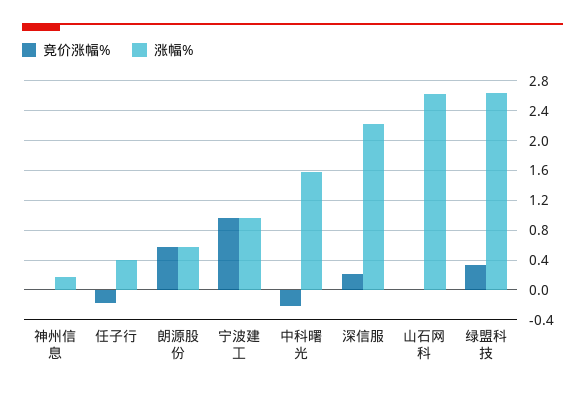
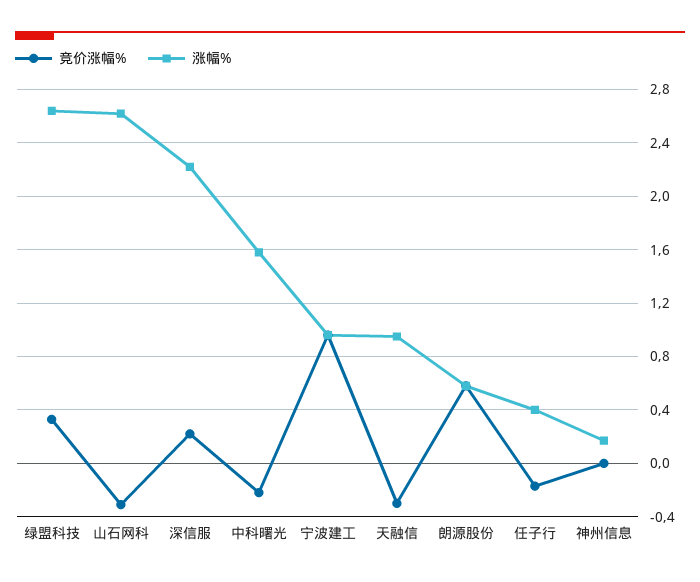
  {
    "竞价涨幅%": {
      "神州信息": 0,
      "任子行": -0.15,
      "朗源股份": 0.6,
      "宁波建工": 0.95,
      "中科曙光": -0.2,
      "深信服": 0.2,
-     "山石网科": 0,
+     "山石网科": -0.3,
-     "绿盟科技": 0.35
+     "绿盟科技": 0.35,
+     "天融信": -0.3
    },
    "涨幅%": {
      "神州信息": 0.15,
      "任子行": 0.4,
      "朗源股份": 0.6,
      "宁波建工": 0.95,
      "中科曙光": 1.6,
      "深信服": 2.2,
      "山石网科": 2.6,
-     "绿盟科技": 2.65
+     "绿盟科技": 2.65,
+     "天融信": 0.95
    }
  }

